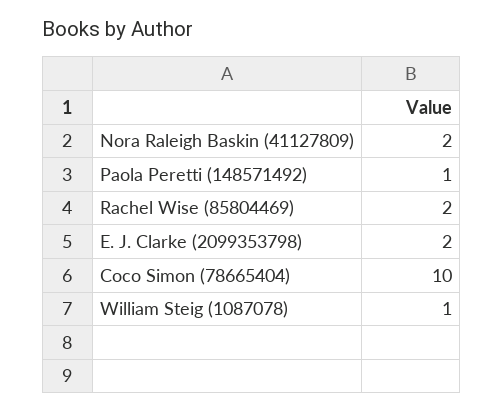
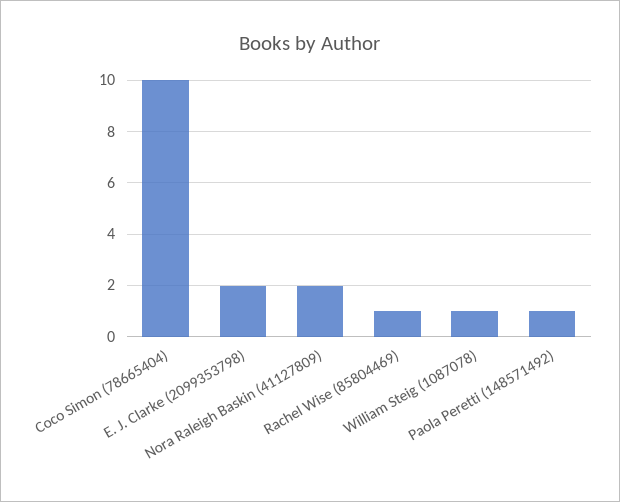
  {
    "Nora Raleigh Baskin (41127809)": 2,
    "Paola Peretti (148571492)": 1,
-   "Rachel Wise (85804469)": 2,
+   "Rachel Wise (85804469)": 1,
    "E. J. Clarke (2099353798)": 2,
    "Coco Simon (78665404)": 10,
    "William Steig (1087078)": 1
  }

